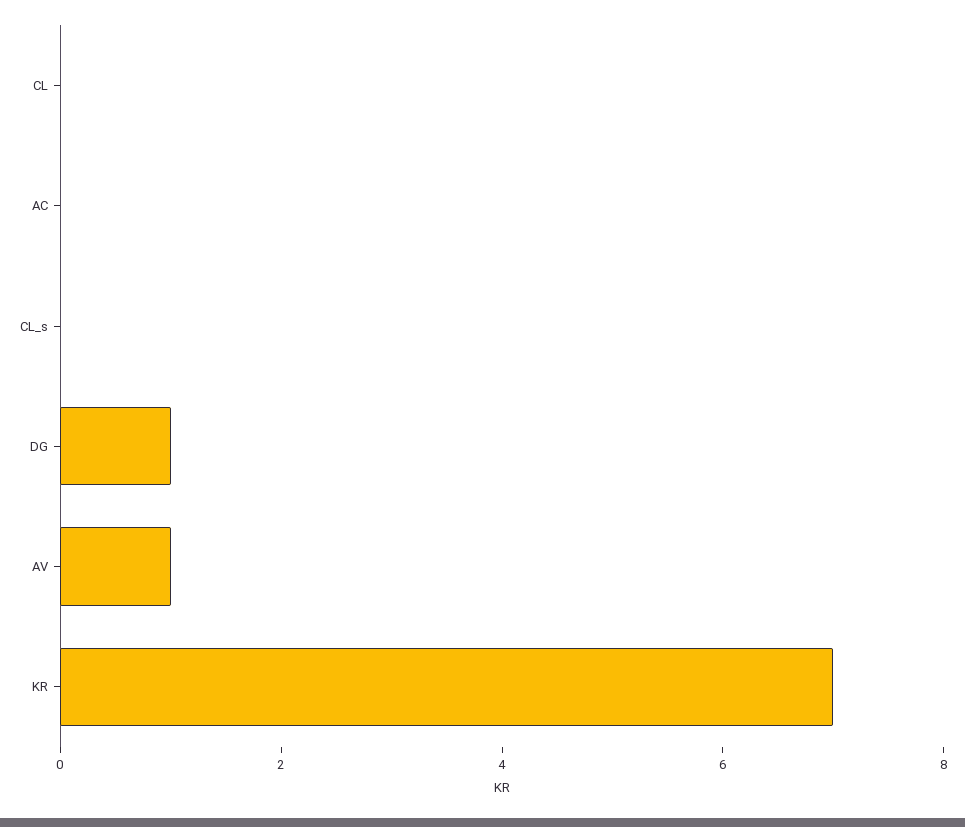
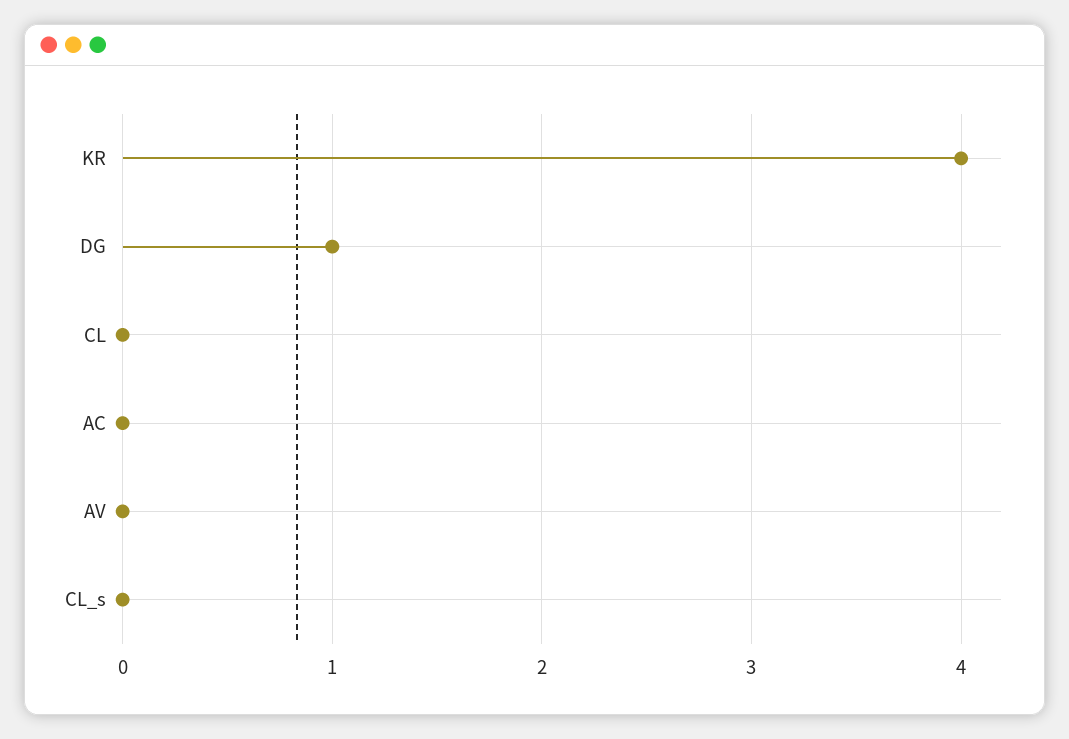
  {
    "CL": 0,
    "AC": 0,
    "CL_s": 0,
    "DG": 1,
-   "AV": 1,
+   "AV": 0,
-   "KR": 7
+   "KR": 4
  }

